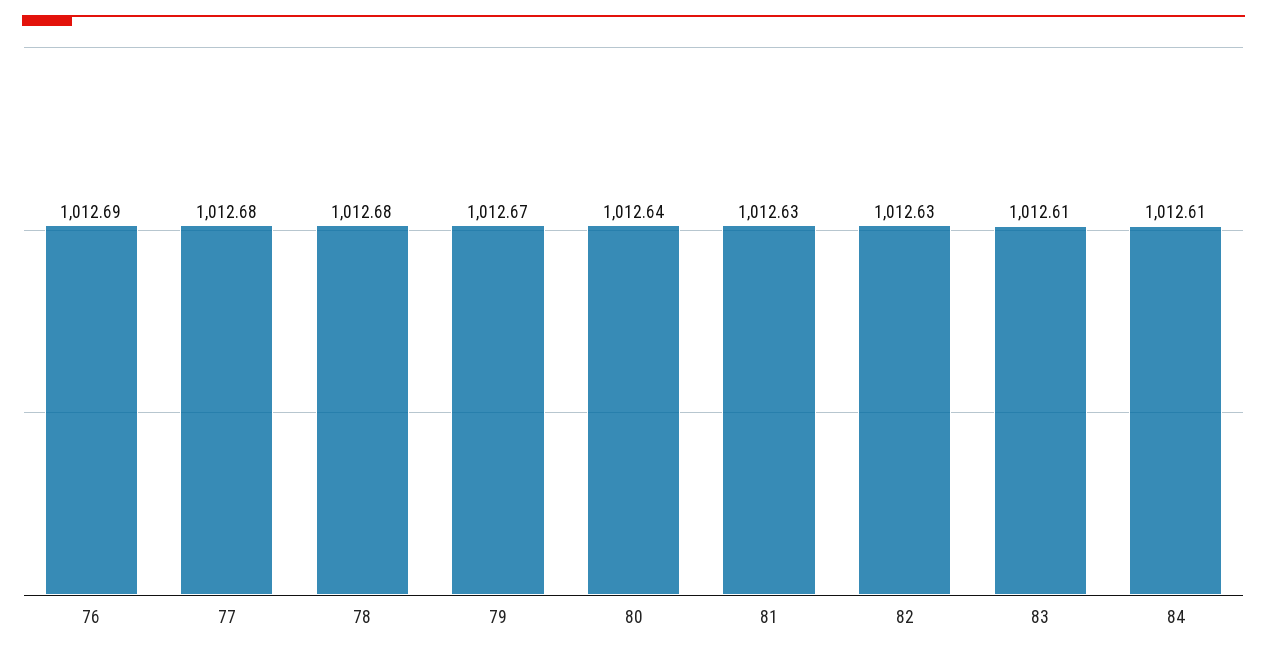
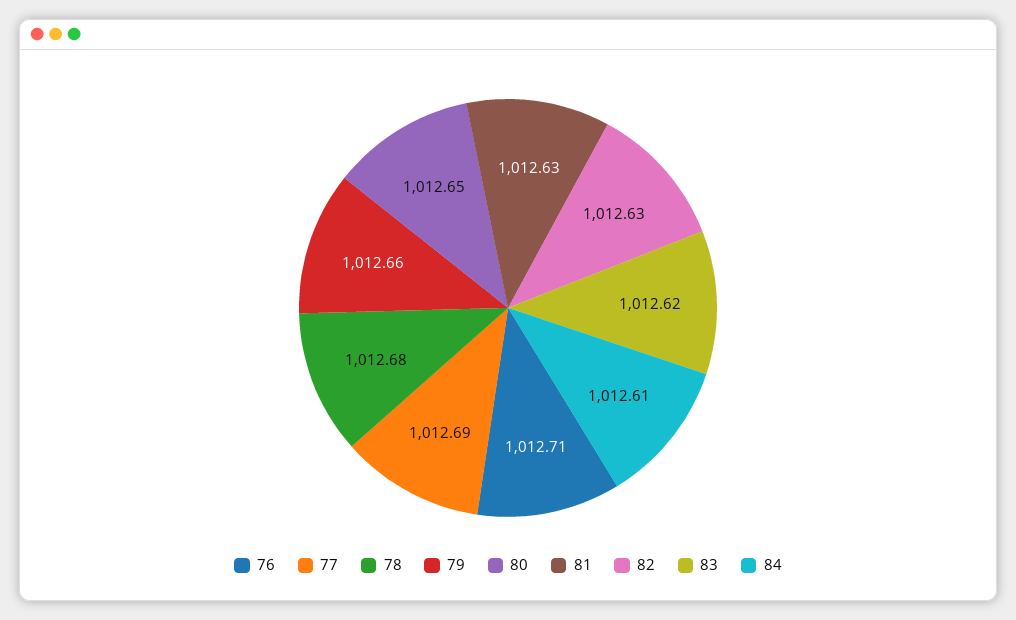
  {
-   "76": 1012.69,
+   "76": 1012.71,
-   "77": 1012.68,
+   "77": 1012.69,
    "78": 1012.68,
-   "79": 1012.67,
+   "79": 1012.66,
-   "80": 1012.64,
+   "80": 1012.65,
    "81": 1012.63,
    "82": 1012.63,
-   "83": 1012.61,
+   "83": 1012.62,
    "84": 1012.61
  }

